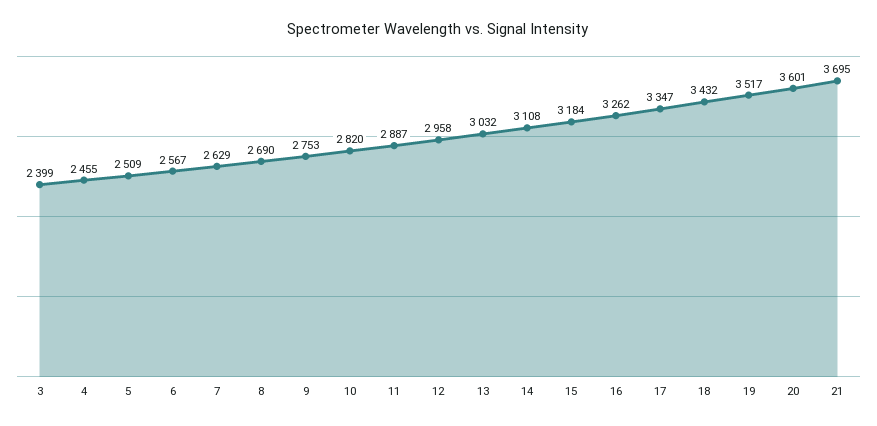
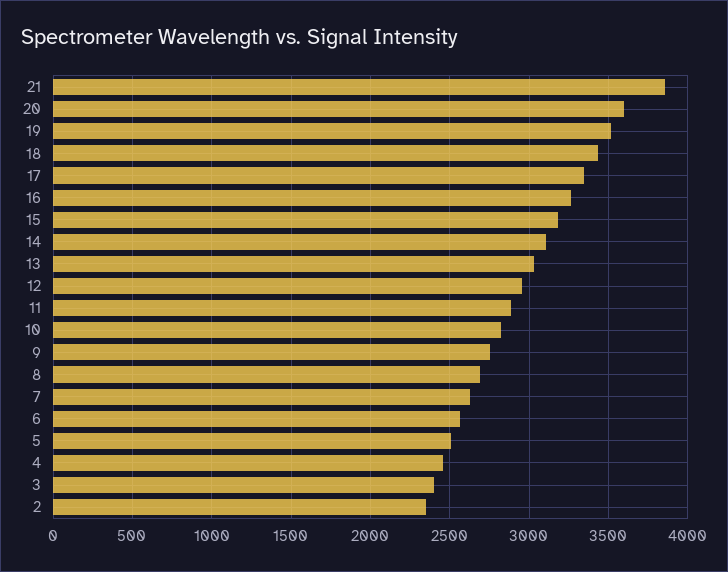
  {
    "3": 2399,
    "4": 2455,
    "5": 2509,
    "6": 2567,
    "7": 2629,
    "8": 2690,
    "9": 2753,
    "10": 2820,
    "11": 2887,
    "12": 2958,
    "13": 3032,
    "14": 3108,
    "15": 3184,
    "16": 3262,
    "17": 3347,
    "18": 3432,
    "19": 3517,
    "20": 3601,
-   "21": 3695
+   "21": 3850,
+   "2": 2350
  }

